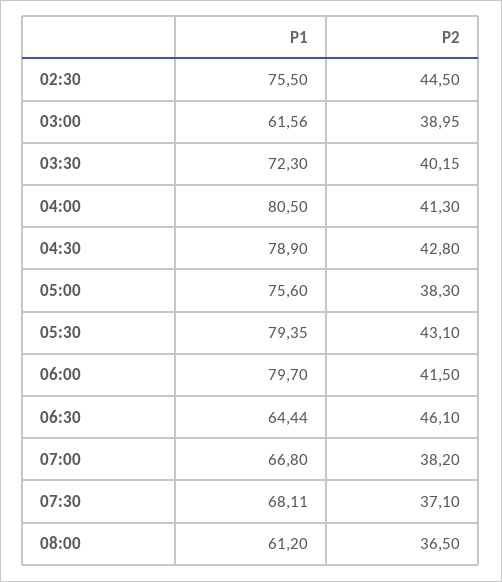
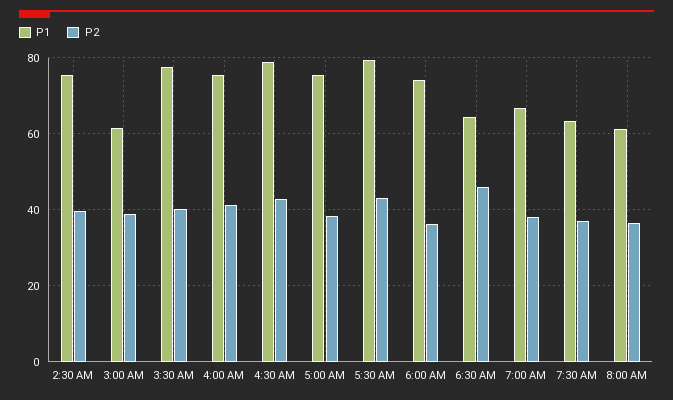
  {
    "P1": {
      "02:30": 75.5,
      "03:00": 61.56,
-     "03:30": 72.3,
+     "03:30": 78,
-     "04:00": 80.5,
+     "04:00": 76,
      "04:30": 78.9,
      "05:00": 75.6,
      "05:30": 79.35,
-     "06:00": 79.7,
+     "06:00": 74,
      "06:30": 64.44,
      "07:00": 66.8,
-     "07:30": 68.11,
+     "07:30": 64,
      "08:00": 61.2
    },
    "P2": {
-     "02:30": 44.5,
+     "02:30": 40,
      "03:00": 38.95,
      "03:30": 40.15,
      "04:00": 41.3,
      "04:30": 42.8,
      "05:00": 38.3,
      "05:30": 43.1,
-     "06:00": 41.5,
+     "06:00": 36,
      "06:30": 46.1,
      "07:00": 38.2,
      "07:30": 37.1,
      "08:00": 36.5
    }
  }

